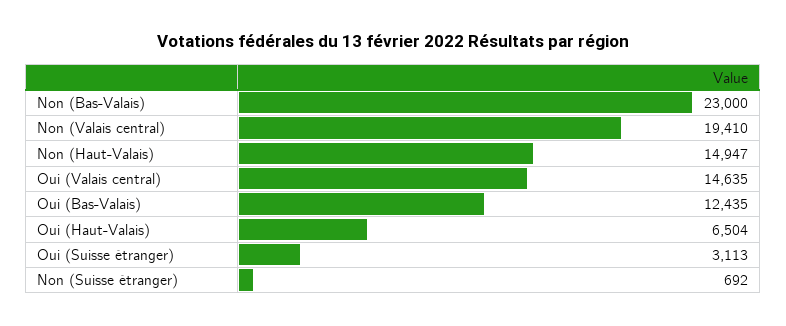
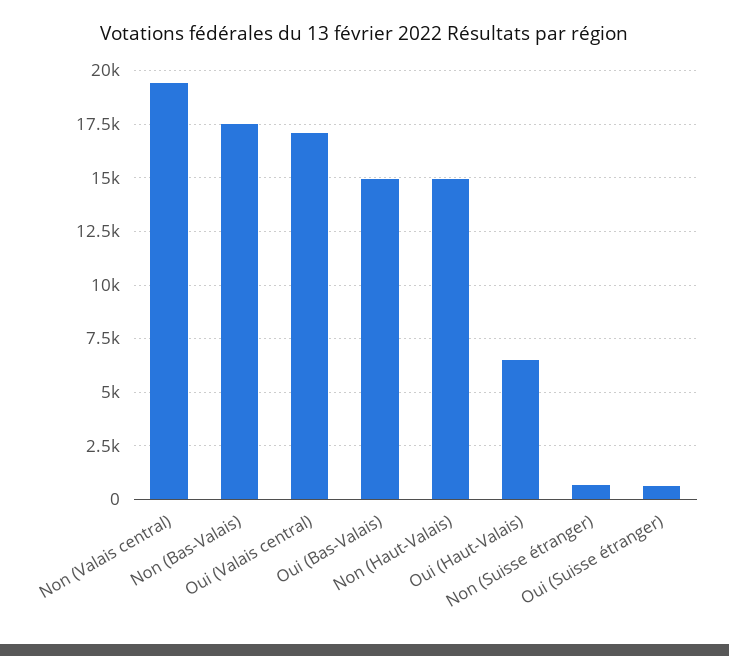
  {
-   "Non (Bas-Valais)": 23000,
+   "Non (Bas-Valais)": 17500,
    "Non (Valais central)": 19410,
    "Non (Haut-Valais)": 14947,
-   "Oui (Valais central)": 14635,
+   "Oui (Valais central)": 17000,
-   "Oui (Bas-Valais)": 12435,
+   "Oui (Bas-Valais)": 15000,
    "Oui (Haut-Valais)": 6504,
-   "Oui (Suisse étranger)": 3113,
+   "Oui (Suisse étranger)": 500,
    "Non (Suisse étranger)": 692
  }

